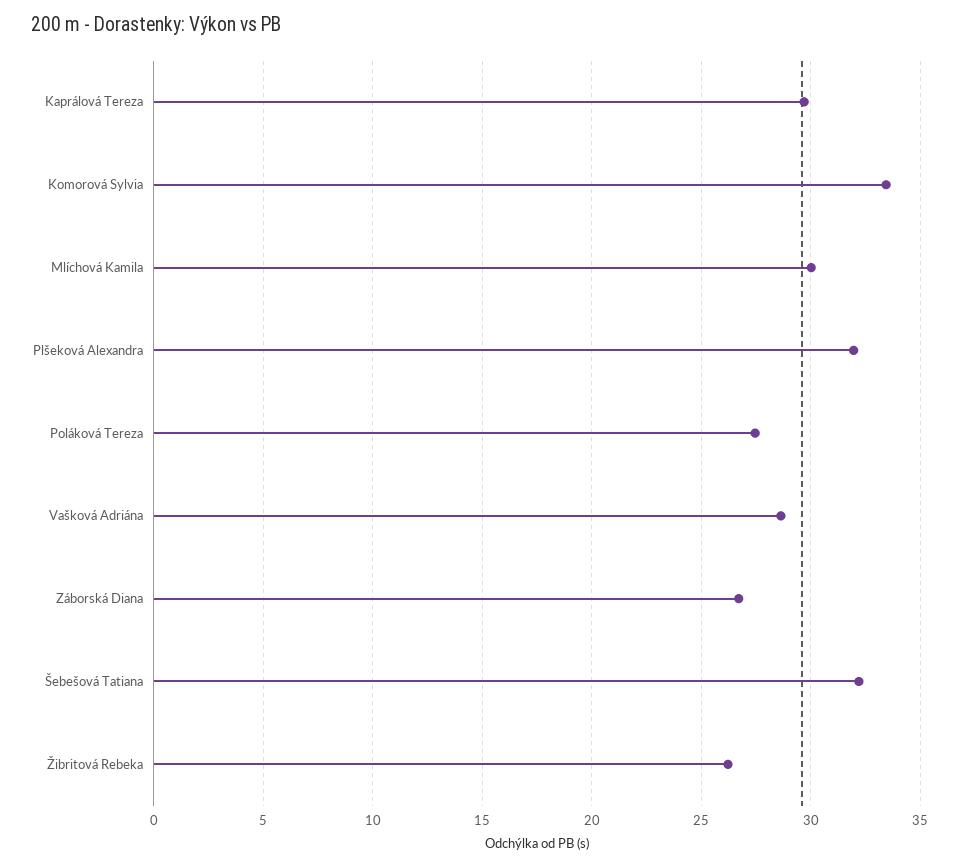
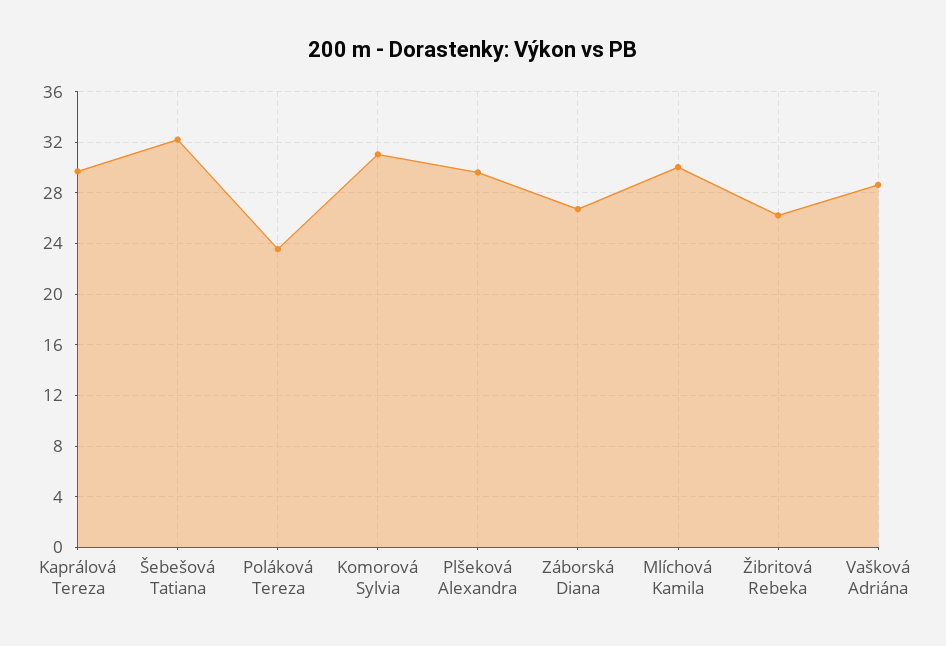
  {
    "Kaprálová Tereza": 29.5,
-   "Komorová Sylvia": 33.5,
+   "Komorová Sylvia": 31,
    "Mlíchová Kamila": 30,
-   "Plšeková Alexandra": 32,
+   "Plšeková Alexandra": 29.5,
-   "Poláková Tereza": 27.5,
+   "Poláková Tereza": 23.5,
    "Vašková Adriána": 28.5,
    "Záborská Diana": 26.5,
    "Šebešová Tatiana": 32,
    "Žibritová Rebeka": 26
  }

